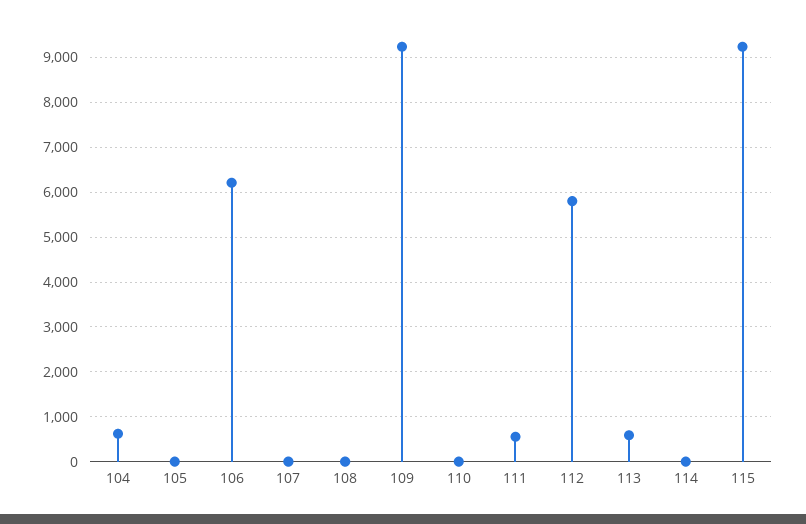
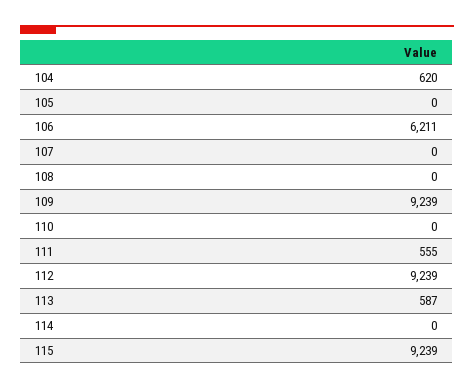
  {
    "104": 620,
    "105": 0,
    "106": 6211,
    "107": 0,
    "108": 0,
    "109": 9239,
    "110": 0,
    "111": 555,
-   "112": 5800,
+   "112": 9239,
    "113": 587,
    "114": 0,
    "115": 9239
  }

